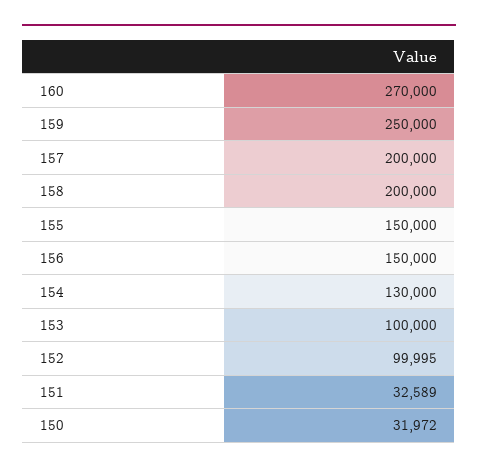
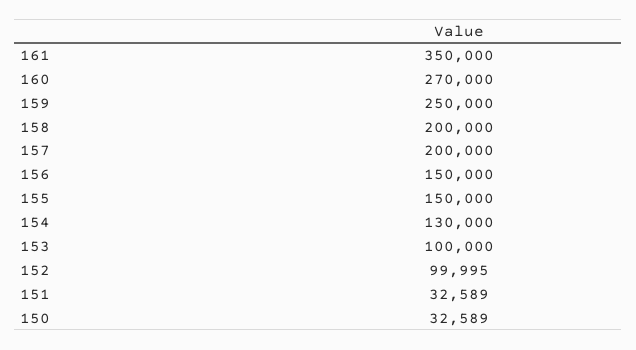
  {
    "160": 270000,
    "159": 250000,
    "157": 200000,
    "158": 200000,
    "155": 150000,
    "156": 150000,
    "154": 130000,
    "153": 100000,
    "152": 99995,
    "151": 32589,
-   "150": 31972
+   "150": 32589,
+   "161": 350000
  }

